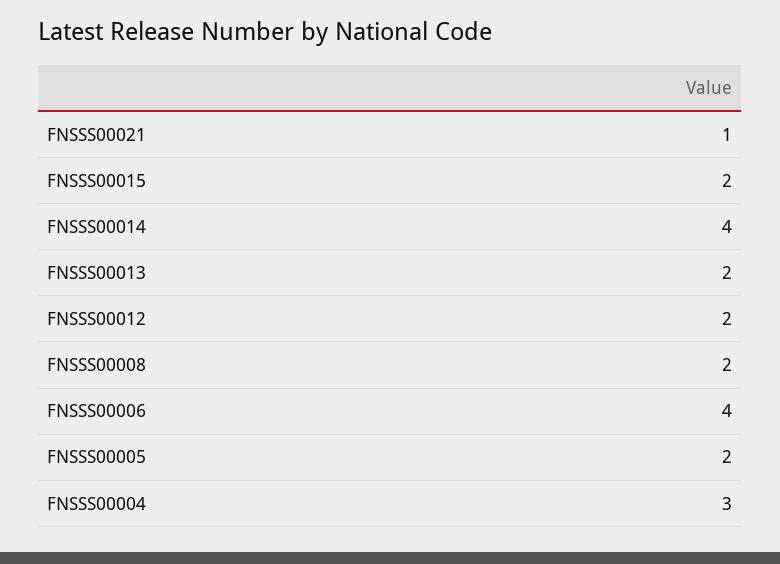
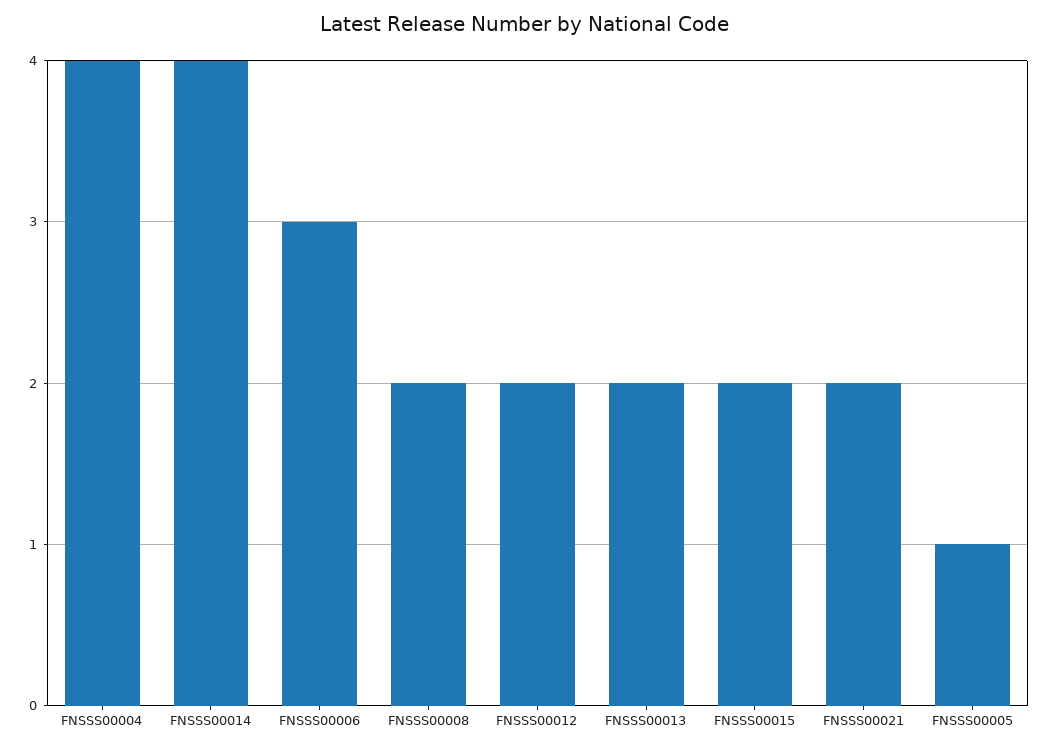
  {
-   "FNSSS00021": 1,
+   "FNSSS00021": 2,
    "FNSSS00015": 2,
    "FNSSS00014": 4,
    "FNSSS00013": 2,
    "FNSSS00012": 2,
    "FNSSS00008": 2,
-   "FNSSS00006": 4,
+   "FNSSS00006": 3,
-   "FNSSS00005": 2,
+   "FNSSS00005": 1,
-   "FNSSS00004": 3
+   "FNSSS00004": 4
  }

